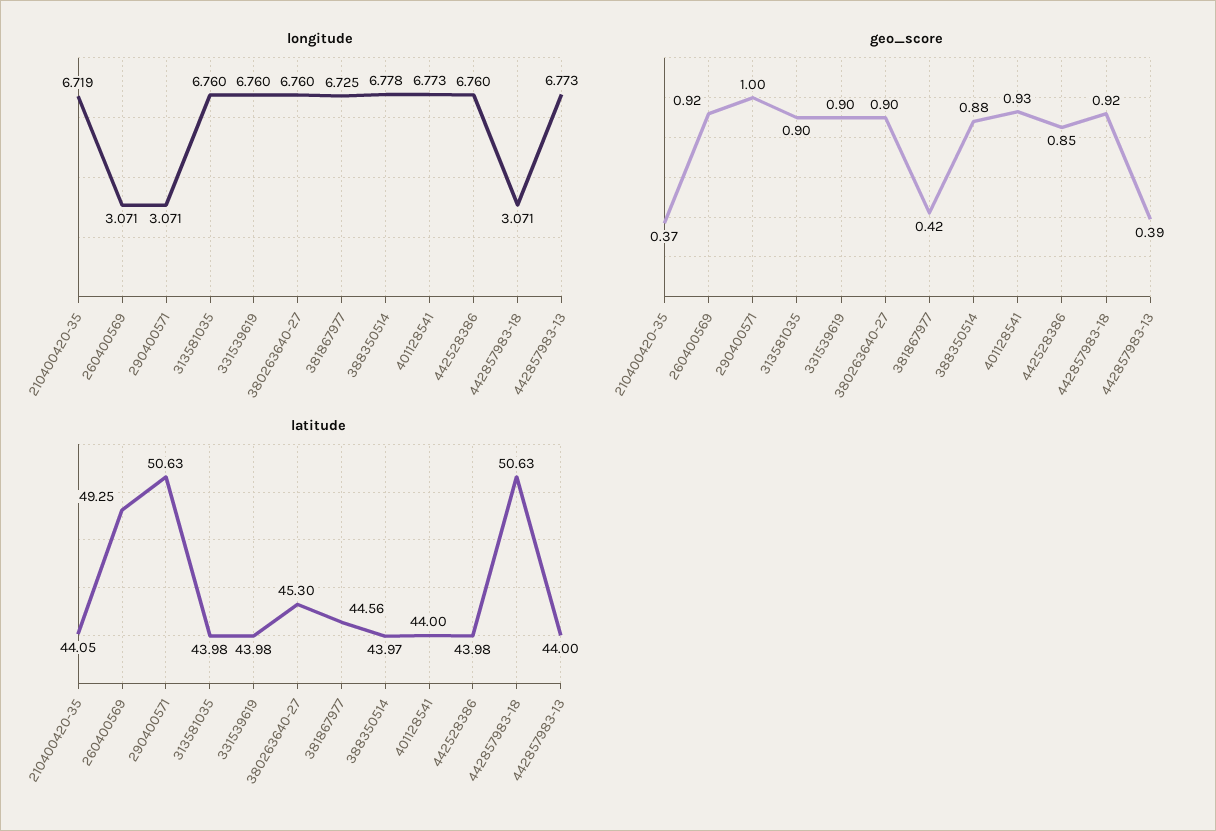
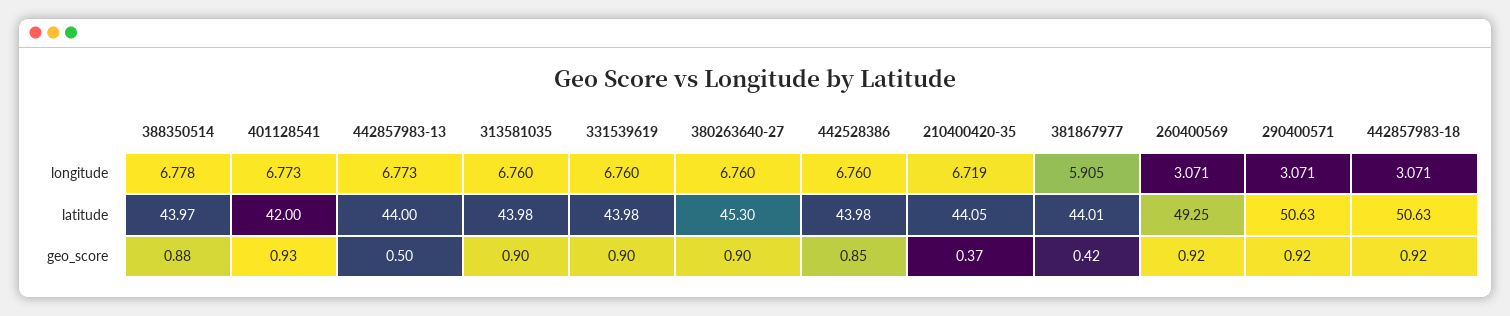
  {
    "longitude": {
      "210400420-35": 6.719,
      "260400569": 3.071,
      "290400571": 3.071,
      "313581035": 6.76,
      "331539619": 6.76,
      "380263640-27": 6.76,
-     "381867977": 6.725,
+     "381867977": 5.905,
      "388350514": 6.778,
      "401128541": 6.773,
      "442528386": 6.76,
      "442857983-18": 3.071,
      "442857983-13": 6.773
    },
    "geo_score": {
      "210400420-35": 0.37,
      "260400569": 0.92,
-     "290400571": 1,
+     "290400571": 0.92,
      "313581035": 0.9,
      "331539619": 0.9,
      "380263640-27": 0.9,
      "381867977": 0.42,
      "388350514": 0.88,
      "401128541": 0.93,
      "442528386": 0.85,
      "442857983-18": 0.92,
-     "442857983-13": 0.39
+     "442857983-13": 0.5
    },
    "latitude": {
      "210400420-35": 44.05,
      "260400569": 49.25,
      "290400571": 50.63,
      "313581035": 43.98,
      "331539619": 43.98,
      "380263640-27": 45.3,
-     "381867977": 44.56,
+     "381867977": 44.01,
      "388350514": 43.97,
-     "401128541": 44,
+     "401128541": 42,
      "442528386": 43.98,
      "442857983-18": 50.63,
      "442857983-13": 44
    }
  }

